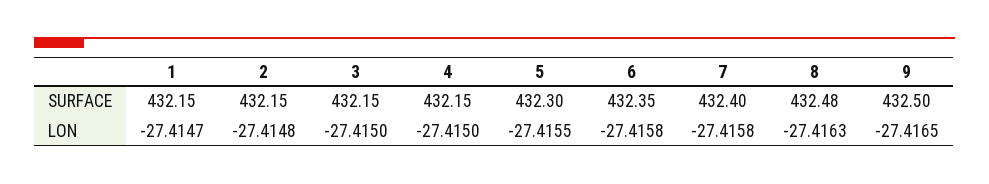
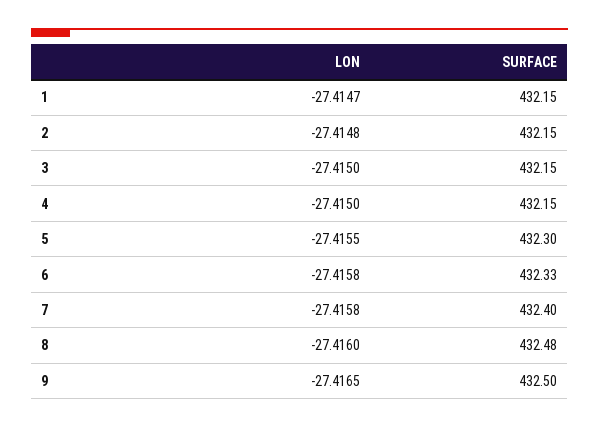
  {
    "1": {
      "SURFACE": 432.15,
      "LON": -27.4147
    },
    "2": {
      "SURFACE": 432.15,
      "LON": -27.4148
    },
    "3": {
      "SURFACE": 432.15,
      "LON": -27.415
    },
    "4": {
      "SURFACE": 432.15,
      "LON": -27.415
    },
    "5": {
      "SURFACE": 432.3,
      "LON": -27.4155
    },
    "6": {
-     "SURFACE": 432.35,
+     "SURFACE": 432.33,
      "LON": -27.4158
    },
    "7": {
      "SURFACE": 432.4,
      "LON": -27.4158
    },
    "8": {
      "SURFACE": 432.48,
-     "LON": -27.4163
+     "LON": -27.416
    },
    "9": {
      "SURFACE": 432.5,
      "LON": -27.4165
    }
  }

